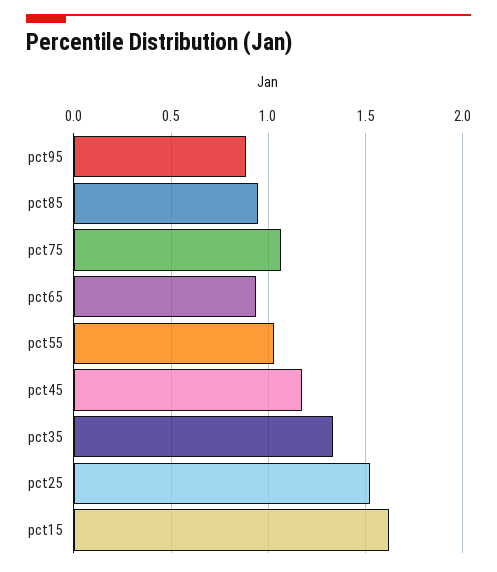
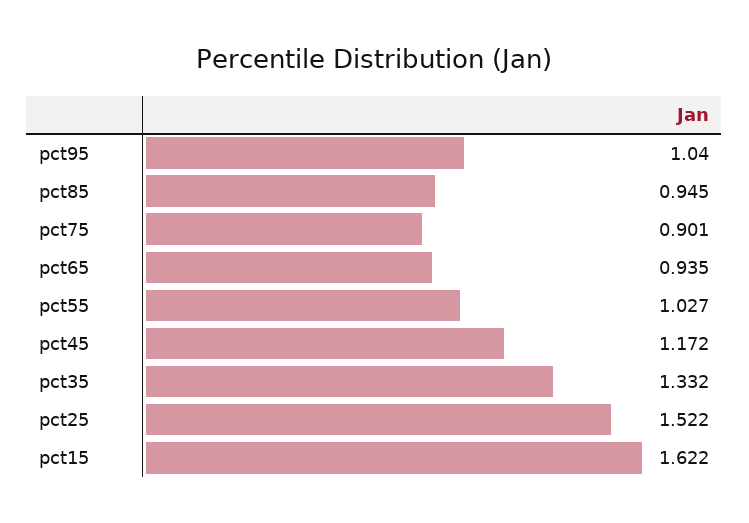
  {
-   "pct95": 0.9,
+   "pct95": 1.04,
    "pct85": 0.945,
-   "pct75": 1.05,
+   "pct75": 0.901,
    "pct65": 0.935,
    "pct55": 1.027,
    "pct45": 1.172,
    "pct35": 1.332,
    "pct25": 1.522,
    "pct15": 1.622
  }

